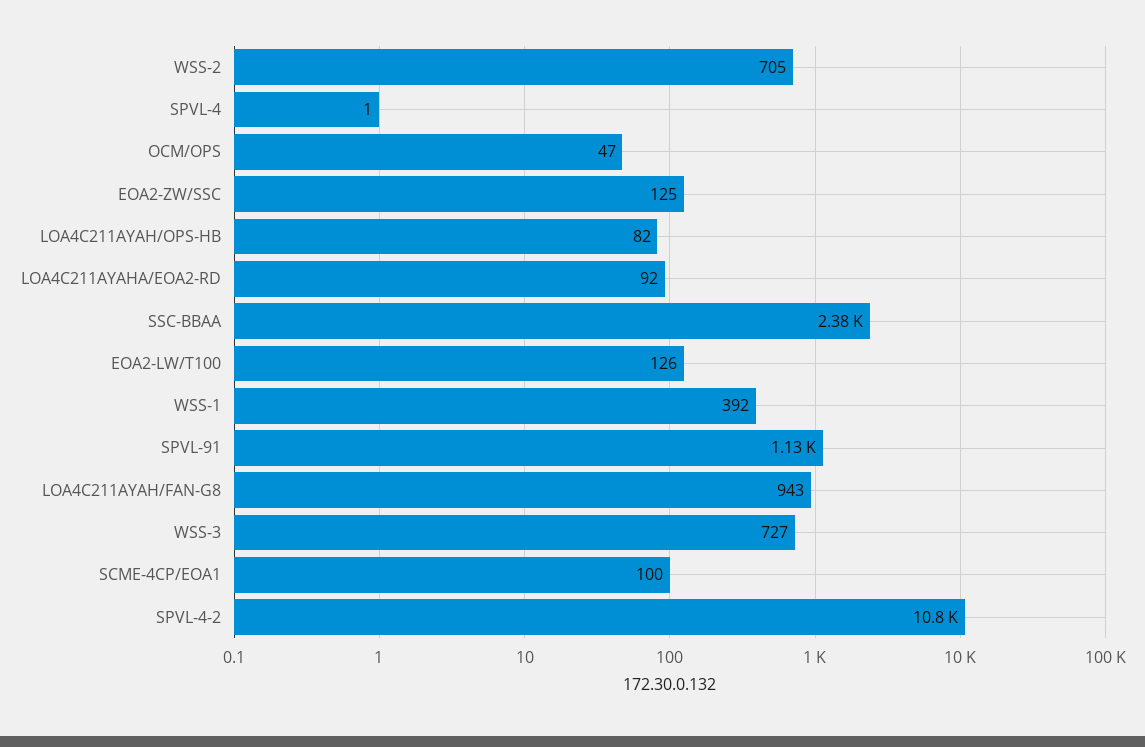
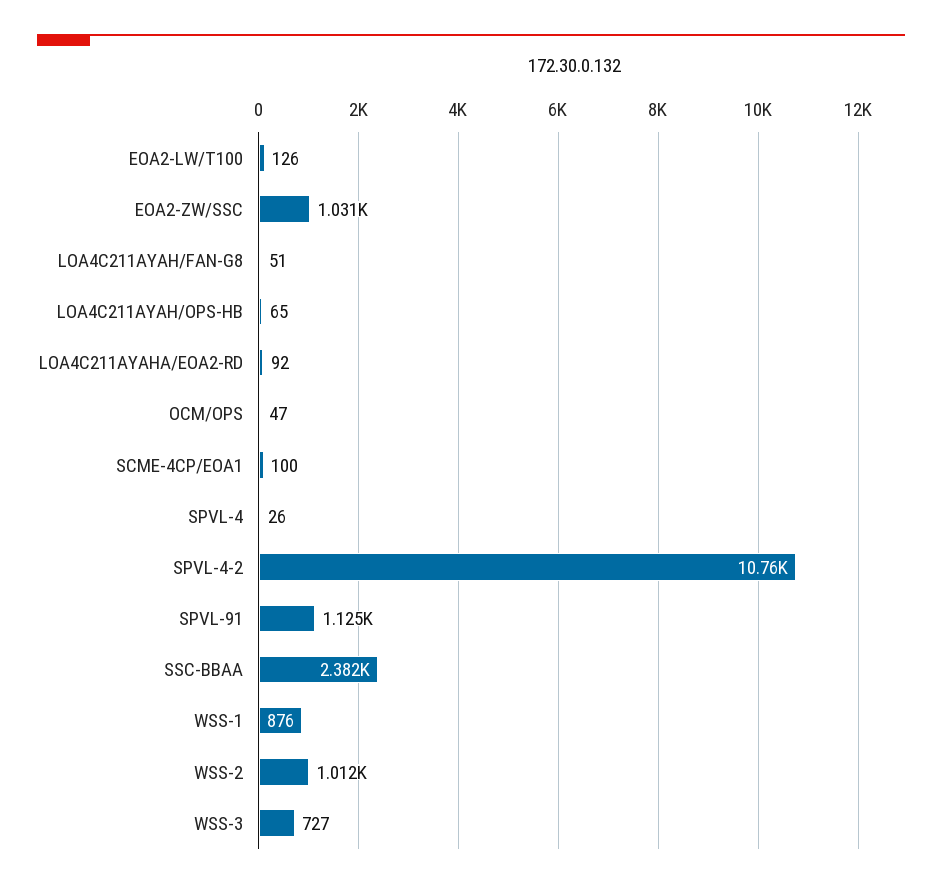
  {
-   "WSS-2": 705,
+   "WSS-2": 1012,
-   "SPVL-4": 1,
+   "SPVL-4": 26,
    "OCM/OPS": 47,
-   "EOA2-ZW/SSC": 125,
+   "EOA2-ZW/SSC": 1031,
-   "LOA4C211AYAH/OPS-HB": 82,
+   "LOA4C211AYAH/OPS-HB": 65,
    "LOA4C211AYAHA/EOA2-RD": 92,
    "SSC-BBAA": 2382,
    "EOA2-LW/T100": 126,
-   "WSS-1": 392,
+   "WSS-1": 876,
    "SPVL-91": 1125,
-   "LOA4C211AYAH/FAN-G8": 943,
+   "LOA4C211AYAH/FAN-G8": 51,
    "WSS-3": 727,
    "SCME-4CP/EOA1": 100,
    "SPVL-4-2": 10760
  }

